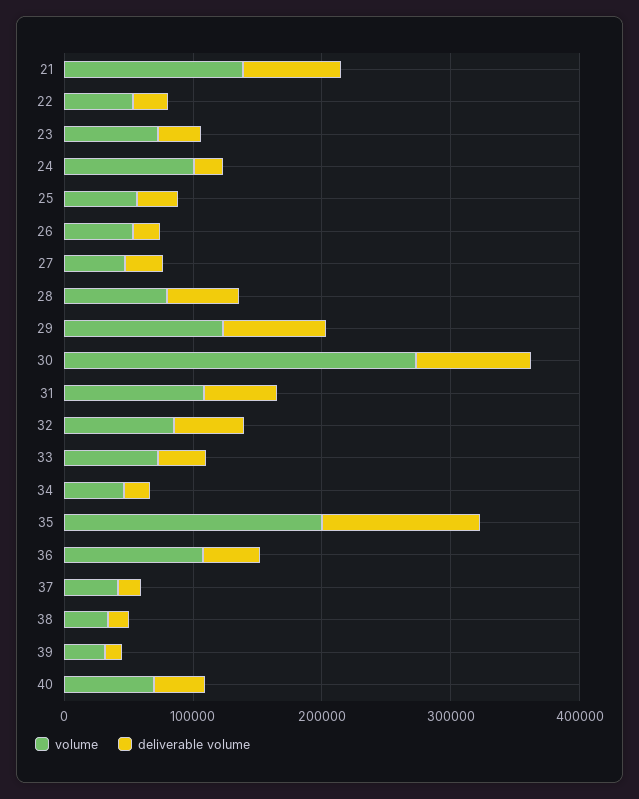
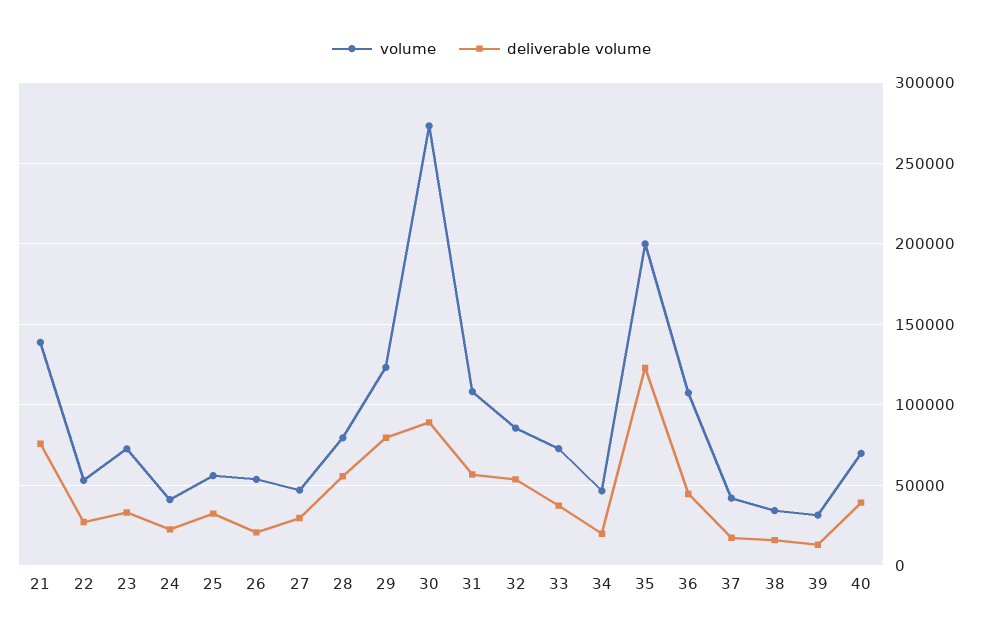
  {
    "volume": {
      "21": 140000,
      "22": 55000,
      "23": 75000,
-     "24": 100000,
+     "24": 40000,
      "25": 55000,
      "26": 55000,
      "27": 45000,
      "28": 80000,
      "29": 125000,
      "30": 275000,
      "31": 110000,
      "32": 85000,
      "33": 75000,
      "34": 45000,
      "35": 200000,
      "36": 105000,
      "37": 40000,
      "38": 35000,
      "39": 30000,
      "40": 70000
    },
    "deliverable volume": {
      "21": 75000,
      "22": 25000,
      "23": 35000,
      "24": 25000,
      "25": 30000,
      "26": 20000,
      "27": 30000,
      "28": 55000,
      "29": 80000,
      "30": 90000,
      "31": 55000,
      "32": 55000,
      "33": 35000,
      "34": 20000,
      "35": 125000,
      "36": 45000,
      "37": 15000,
      "38": 15000,
      "39": 15000,
      "40": 40000
    }
  }

